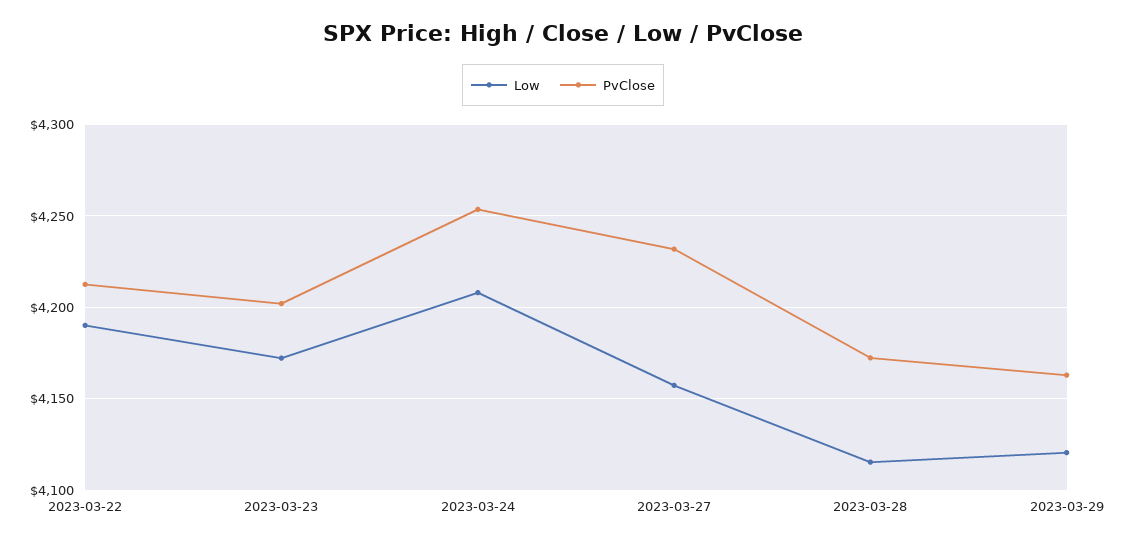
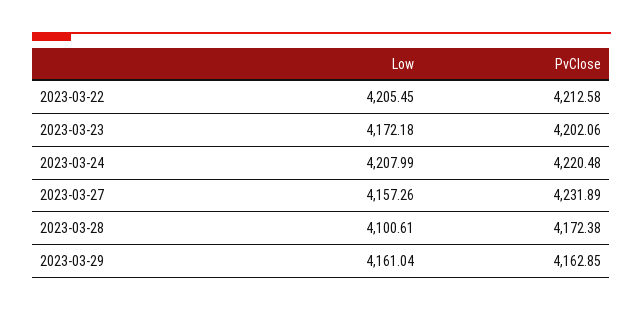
  {
    "Low": {
-     "2023-03-22": 4190,
+     "2023-03-22": 4205.45,
      "2023-03-23": 4172.18,
      "2023-03-24": 4207.99,
      "2023-03-27": 4157.26,
-     "2023-03-28": 4115,
+     "2023-03-28": 4100.61,
-     "2023-03-29": 4120
+     "2023-03-29": 4161.04
    },
    "PvClose": {
      "2023-03-22": 4212.58,
      "2023-03-23": 4202.06,
-     "2023-03-24": 4255,
+     "2023-03-24": 4220.48,
      "2023-03-27": 4231.89,
      "2023-03-28": 4172.38,
      "2023-03-29": 4162.85
    }
  }

